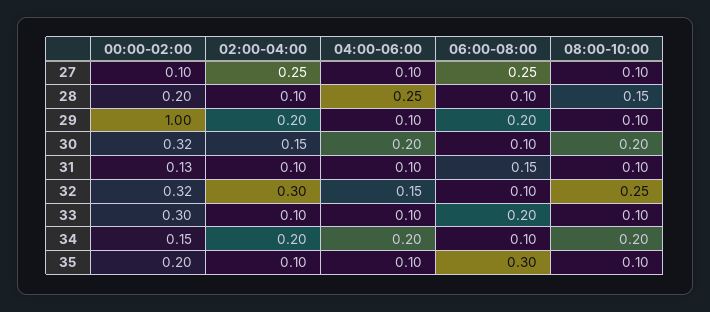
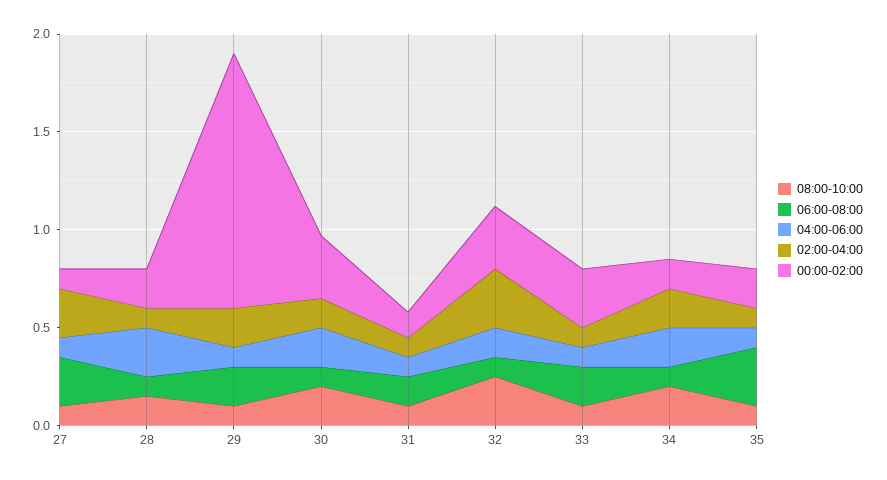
  {
    "00:00-02:00": {
      "27": 0.1,
      "28": 0.2,
-     "29": 1,
+     "29": 1.3,
      "30": 0.32,
      "31": 0.13,
      "32": 0.32,
      "33": 0.3,
      "34": 0.15,
      "35": 0.2
    },
    "02:00-04:00": {
      "27": 0.25,
      "28": 0.1,
      "29": 0.2,
      "30": 0.15,
      "31": 0.1,
      "32": 0.3,
      "33": 0.1,
      "34": 0.2,
      "35": 0.1
    },
    "04:00-06:00": {
      "27": 0.1,
      "28": 0.25,
      "29": 0.1,
      "30": 0.2,
      "31": 0.1,
      "32": 0.15,
      "33": 0.1,
      "34": 0.2,
      "35": 0.1
    },
    "06:00-08:00": {
      "27": 0.25,
      "28": 0.1,
      "29": 0.2,
      "30": 0.1,
      "31": 0.15,
      "32": 0.1,
      "33": 0.2,
      "34": 0.1,
      "35": 0.3
    },
    "08:00-10:00": {
      "27": 0.1,
      "28": 0.15,
      "29": 0.1,
      "30": 0.2,
      "31": 0.1,
      "32": 0.25,
      "33": 0.1,
      "34": 0.2,
      "35": 0.1
    }
  }

